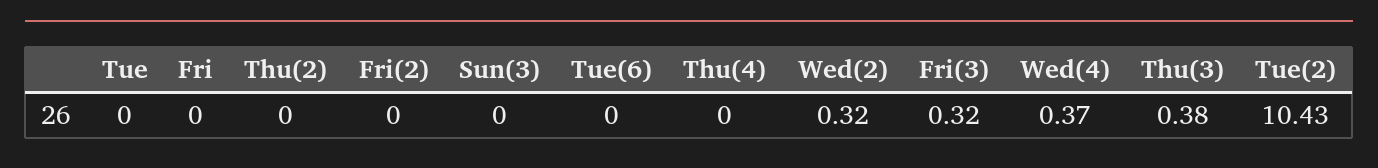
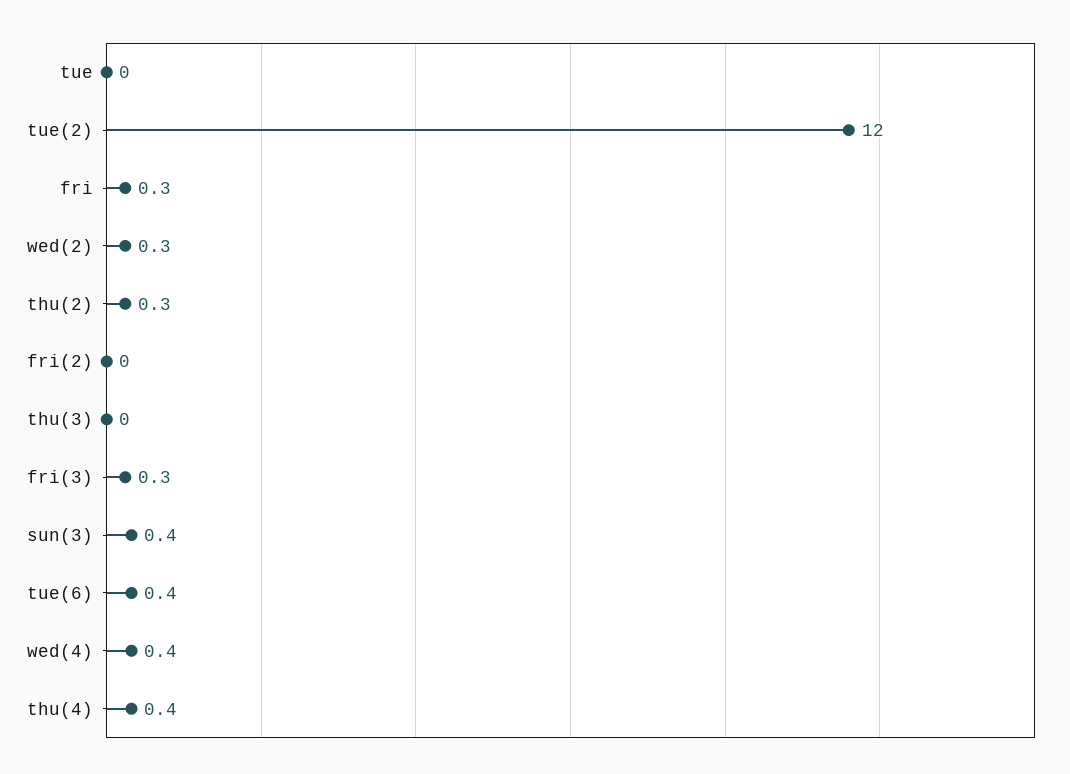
  {
    "Tue": 0,
-   "Fri": 0,
+   "Fri": 0.3,
-   "Thu(2)": 0,
+   "Thu(2)": 0.3,
    "Fri(2)": 0,
-   "Sun(3)": 0,
+   "Sun(3)": 0.4,
-   "Tue(6)": 0,
+   "Tue(6)": 0.4,
-   "Thu(4)": 0,
+   "Thu(4)": 0.4,
    "Wed(2)": 0.32,
    "Fri(3)": 0.32,
    "Wed(4)": 0.37,
-   "Thu(3)": 0.38,
+   "Thu(3)": 0,
-   "Tue(2)": 10.43
+   "Tue(2)": 12
  }

